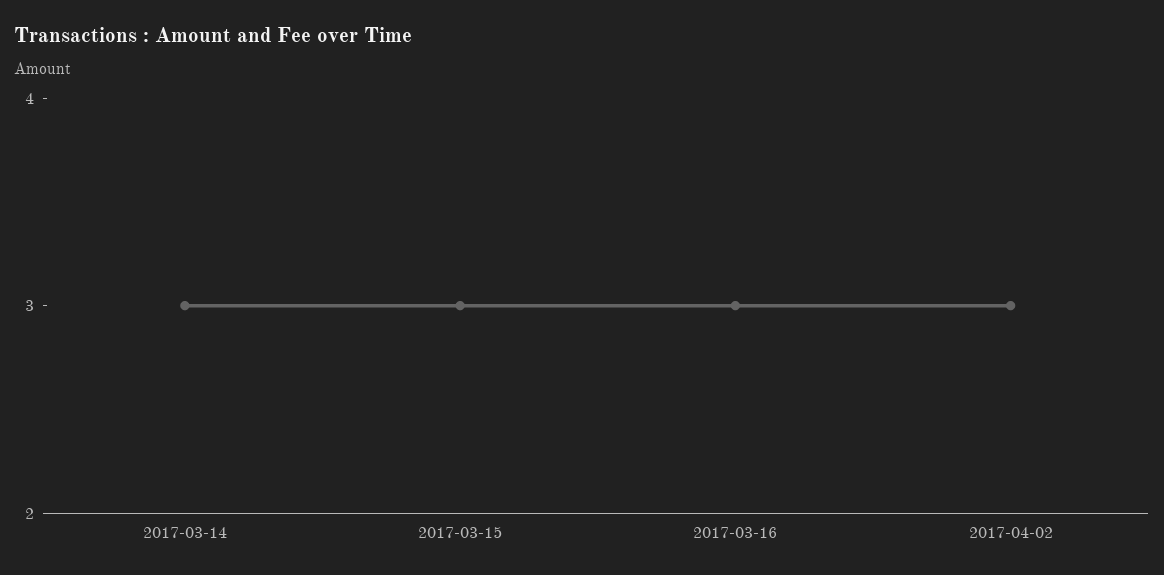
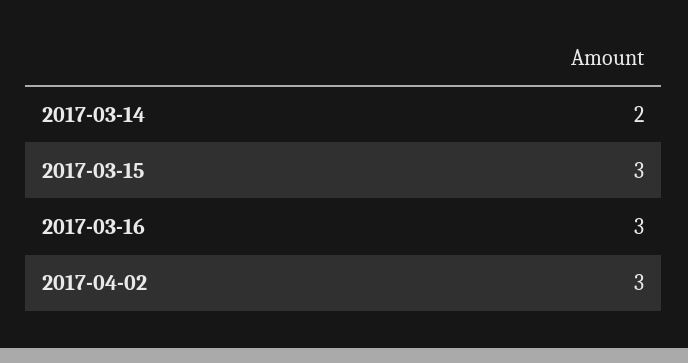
  {
-   "2017-03-14": 3,
+   "2017-03-14": 2,
    "2017-03-15": 3,
    "2017-03-16": 3,
    "2017-04-02": 3
  }

